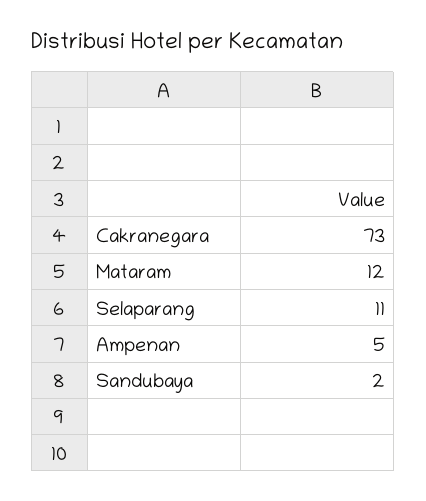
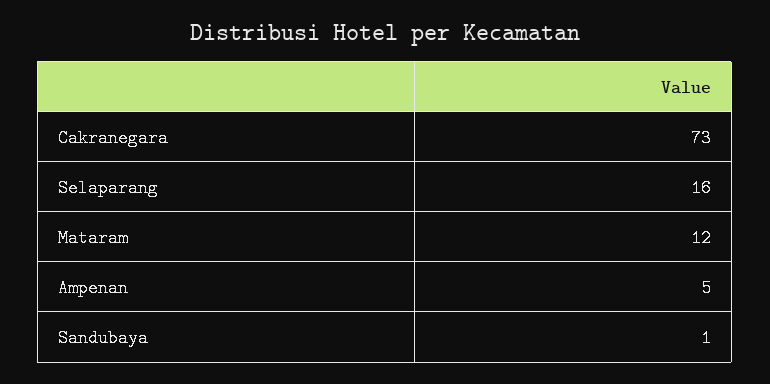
  {
    "Cakranegara": 73,
    "Mataram": 12,
-   "Selaparang": 11,
+   "Selaparang": 16,
    "Ampenan": 5,
-   "Sandubaya": 2
+   "Sandubaya": 1
  }

